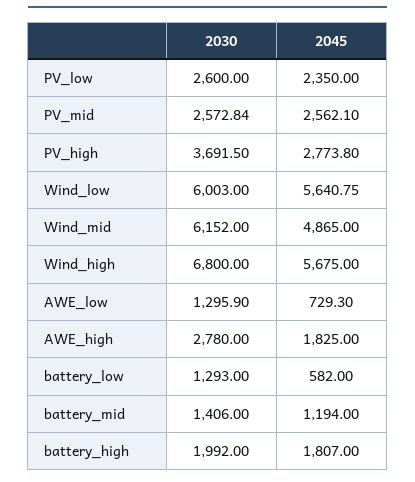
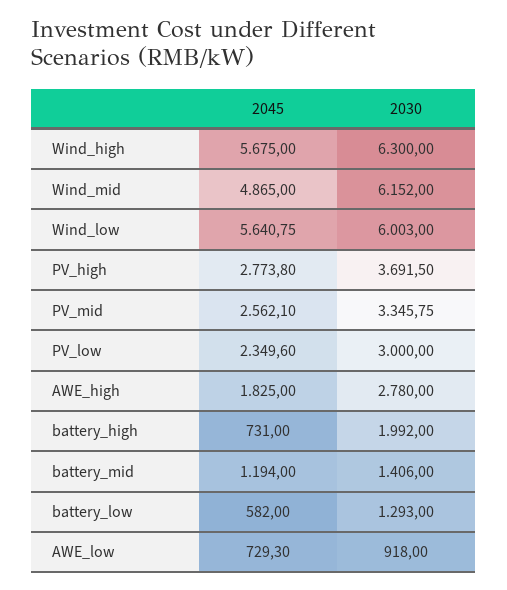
  {
    "2030": {
-     "PV_low": 2600,
+     "PV_low": 3000,
-     "PV_mid": 2572.84,
+     "PV_mid": 3345.75,
      "PV_high": 3691.5,
      "Wind_low": 6003,
      "Wind_mid": 6152,
-     "Wind_high": 6800,
+     "Wind_high": 6300,
-     "AWE_low": 1295.9,
+     "AWE_low": 918,
      "AWE_high": 2780,
      "battery_low": 1293,
      "battery_mid": 1406,
      "battery_high": 1992
    },
    "2045": {
-     "PV_low": 2350,
+     "PV_low": 2349.6,
      "PV_mid": 2562.1,
      "PV_high": 2773.8,
      "Wind_low": 5640.75,
      "Wind_mid": 4865,
      "Wind_high": 5675,
      "AWE_low": 729.3,
      "AWE_high": 1825,
      "battery_low": 582,
      "battery_mid": 1194,
-     "battery_high": 1807
+     "battery_high": 731
    }
  }

